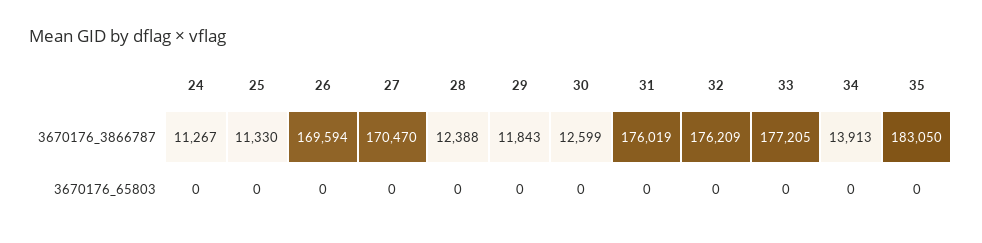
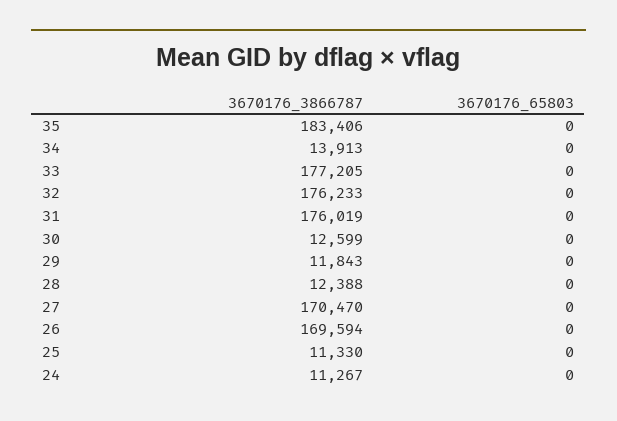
  {
    "24": {
      "3670176_3866787": 11267,
      "3670176_65803": 0
    },
    "25": {
      "3670176_3866787": 11330,
      "3670176_65803": 0
    },
    "26": {
      "3670176_3866787": 169594,
      "3670176_65803": 0
    },
    "27": {
      "3670176_3866787": 170470,
      "3670176_65803": 0
    },
    "28": {
      "3670176_3866787": 12388,
      "3670176_65803": 0
    },
    "29": {
      "3670176_3866787": 11843,
      "3670176_65803": 0
    },
    "30": {
      "3670176_3866787": 12599,
      "3670176_65803": 0
    },
    "31": {
      "3670176_3866787": 176019,
      "3670176_65803": 0
    },
    "32": {
-     "3670176_3866787": 176209,
+     "3670176_3866787": 176233,
      "3670176_65803": 0
    },
    "33": {
      "3670176_3866787": 177205,
      "3670176_65803": 0
    },
    "34": {
      "3670176_3866787": 13913,
      "3670176_65803": 0
    },
    "35": {
-     "3670176_3866787": 183050,
+     "3670176_3866787": 183406,
      "3670176_65803": 0
    }
  }

